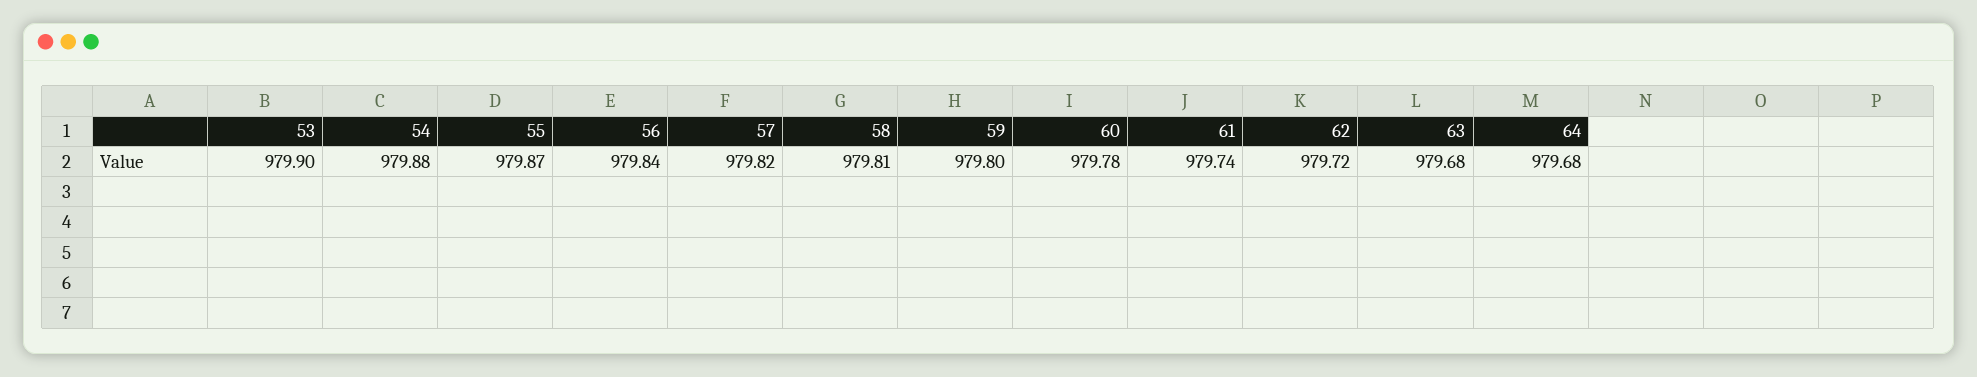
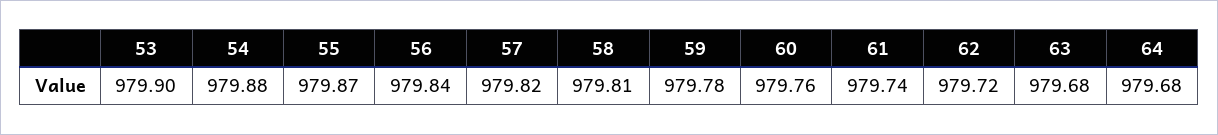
  {
    "53": 979.9,
    "54": 979.88,
    "55": 979.87,
    "56": 979.84,
    "57": 979.82,
    "58": 979.81,
-   "59": 979.8,
+   "59": 979.78,
-   "60": 979.78,
+   "60": 979.76,
    "61": 979.74,
    "62": 979.72,
    "63": 979.68,
    "64": 979.68
  }

